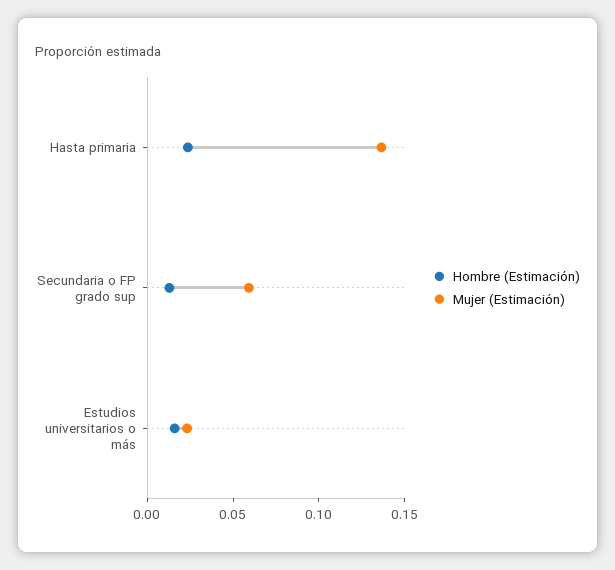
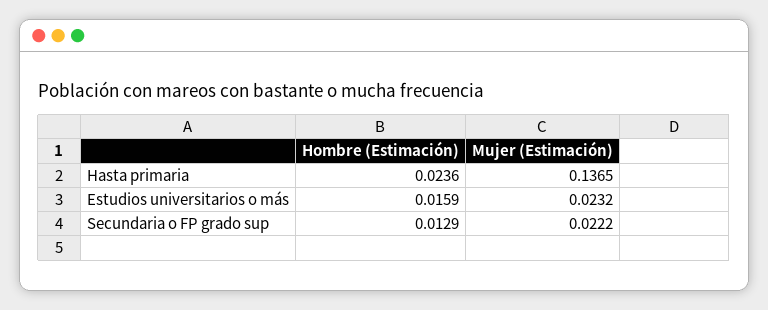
  {
    "Hombre (Estimación)": {
      "Hasta primaria": 0.0236,
      "Secundaria o FP grado sup": 0.0129,
      "Estudios universitarios o más": 0.0159
    },
    "Mujer (Estimación)": {
      "Hasta primaria": 0.1365,
-     "Secundaria o FP grado sup": 0.06,
+     "Secundaria o FP grado sup": 0.0222,
      "Estudios universitarios o más": 0.0232
    }
  }

